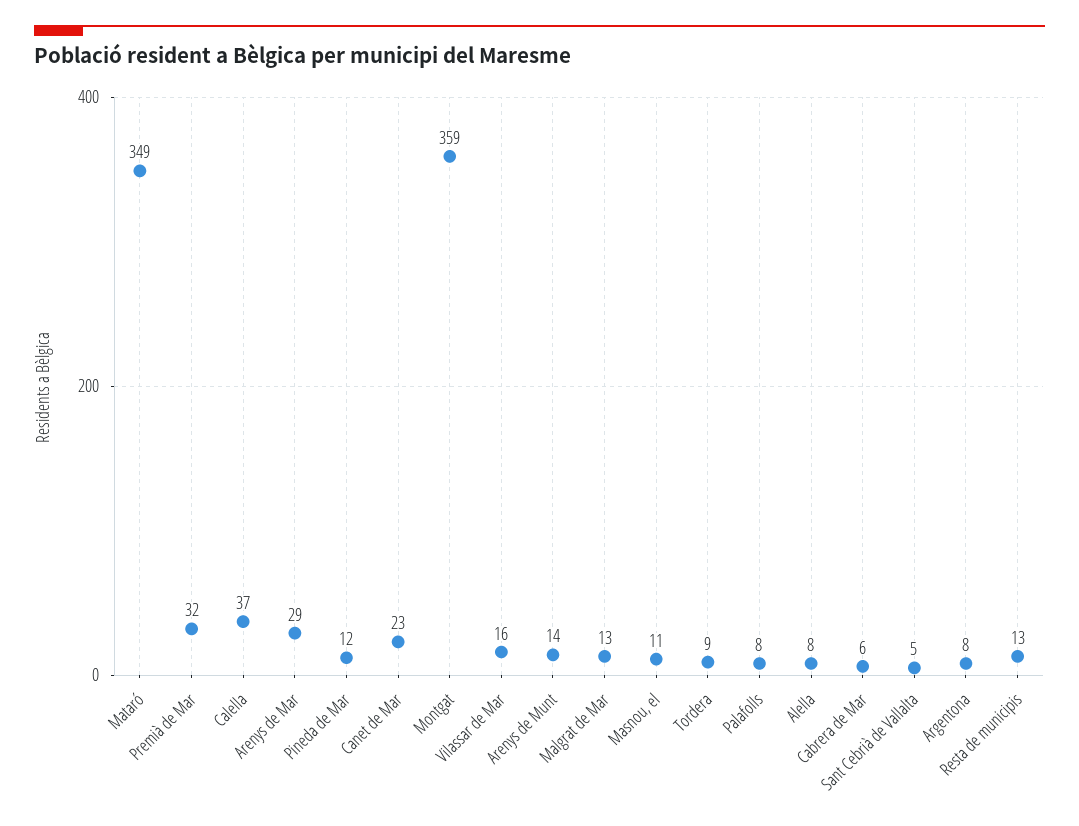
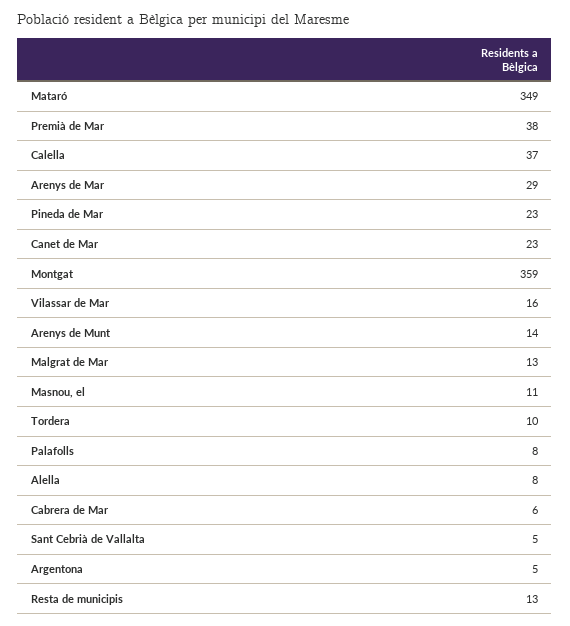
  {
    "Mataró": 349,
-   "Premià de Mar": 32,
+   "Premià de Mar": 38,
    "Calella": 37,
    "Arenys de Mar": 29,
-   "Pineda de Mar": 12,
+   "Pineda de Mar": 23,
    "Canet de Mar": 23,
    "Montgat": 359,
    "Vilassar de Mar": 16,
    "Arenys de Munt": 14,
    "Malgrat de Mar": 13,
    "Masnou, el": 11,
-   "Tordera": 9,
+   "Tordera": 10,
    "Palafolls": 8,
    "Alella": 8,
    "Cabrera de Mar": 6,
    "Sant Cebrià de Vallalta": 5,
-   "Argentona": 8,
+   "Argentona": 5,
    "Resta de municipis": 13
  }

